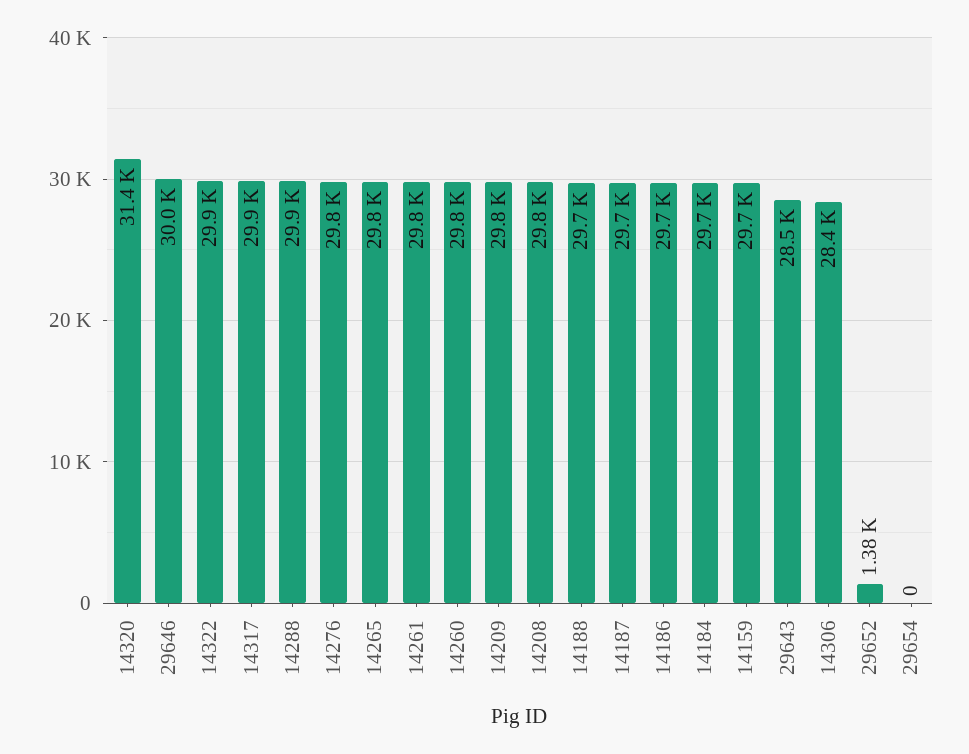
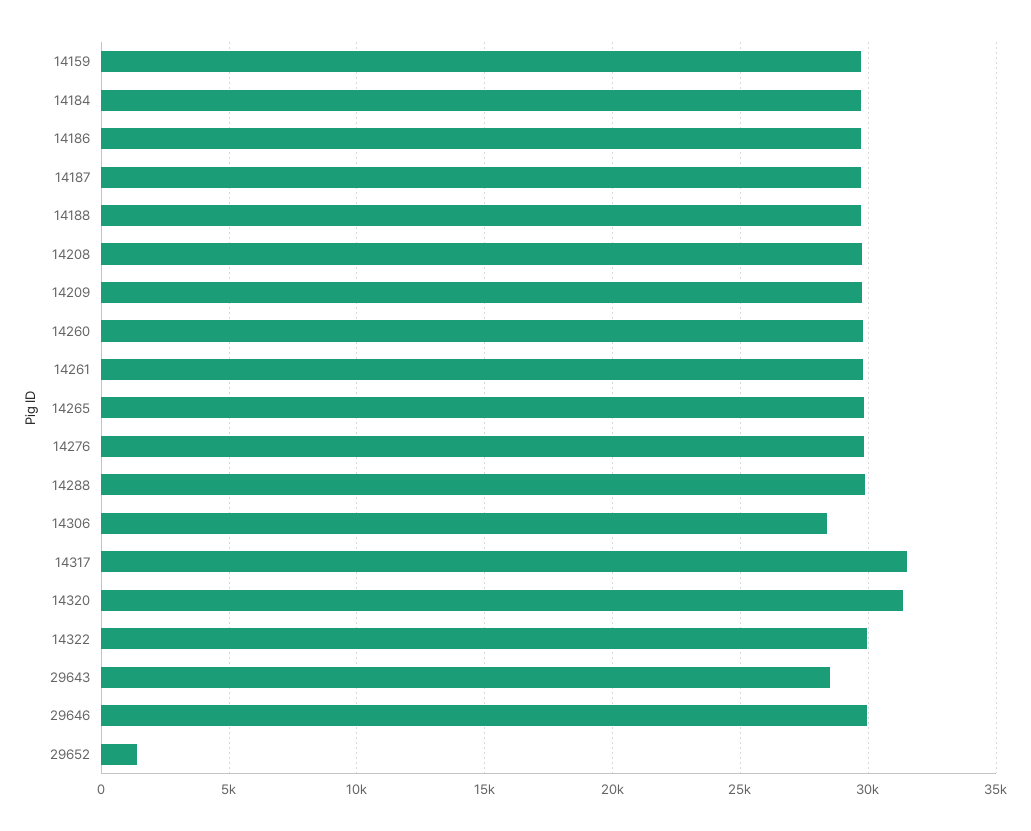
  {
    "14320": 31400,
    "29646": 30000,
    "14322": 29900,
-   "14317": 29900,
+   "14317": 31500,
    "14288": 29900,
    "14276": 29800,
    "14265": 29800,
    "14261": 29800,
    "14260": 29800,
    "14209": 29800,
    "14208": 29800,
    "14188": 29700,
    "14187": 29700,
    "14186": 29700,
    "14184": 29700,
    "14159": 29700,
    "29643": 28500,
    "14306": 28400,
-   "29652": 1380,
+   "29652": 1380
-   "29654": 0
  }

